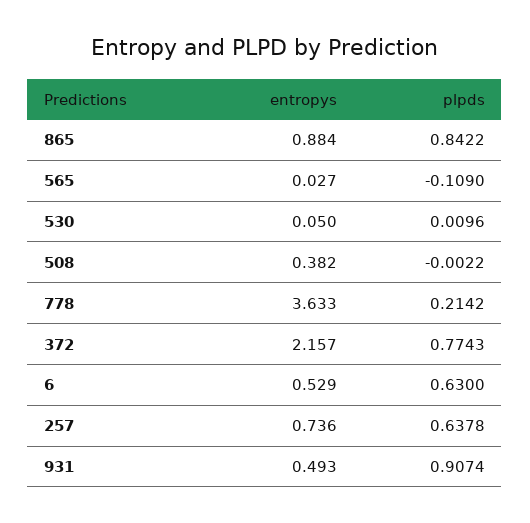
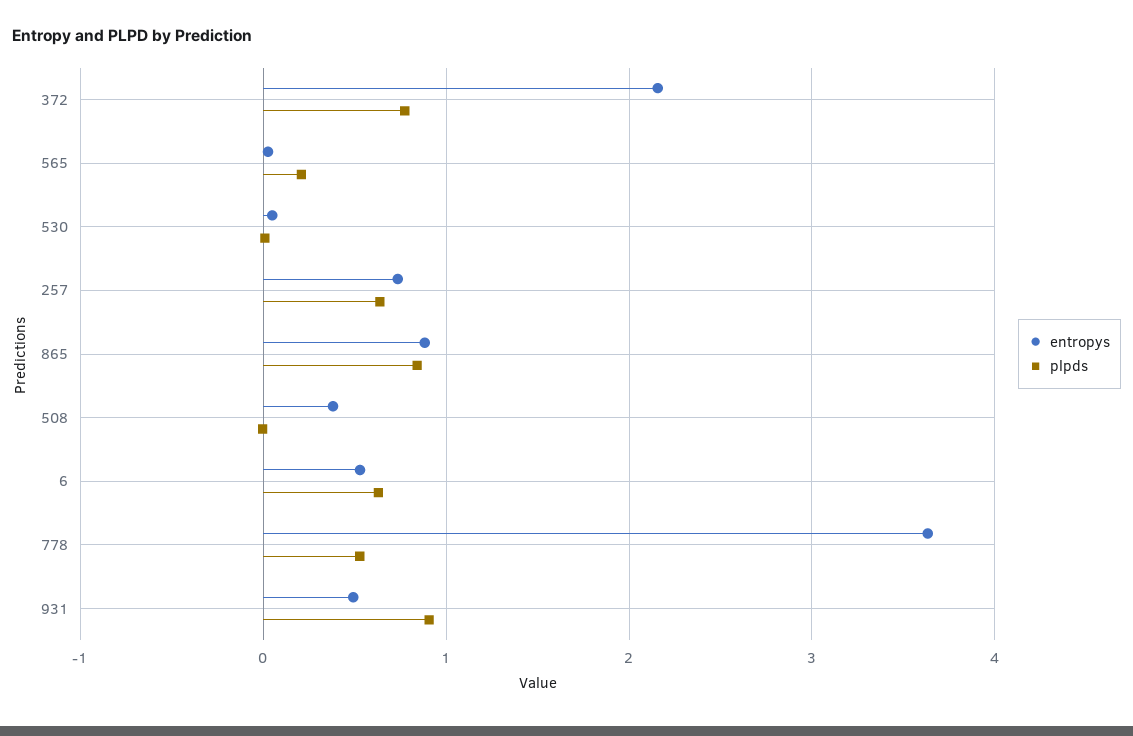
  {
    "entropys": {
      "865": 0.884,
      "565": 0.027,
      "530": 0.05,
      "508": 0.382,
      "778": 3.633,
      "372": 2.157,
      "6": 0.529,
      "257": 0.736,
      "931": 0.493
    },
    "plpds": {
      "865": 0.8422,
-     "565": -0.109,
+     "565": 0.2,
      "530": 0.0096,
      "508": -0.0022,
-     "778": 0.2142,
+     "778": 0.5,
      "372": 0.7743,
      "6": 0.63,
      "257": 0.6378,
      "931": 0.9074
    }
  }

